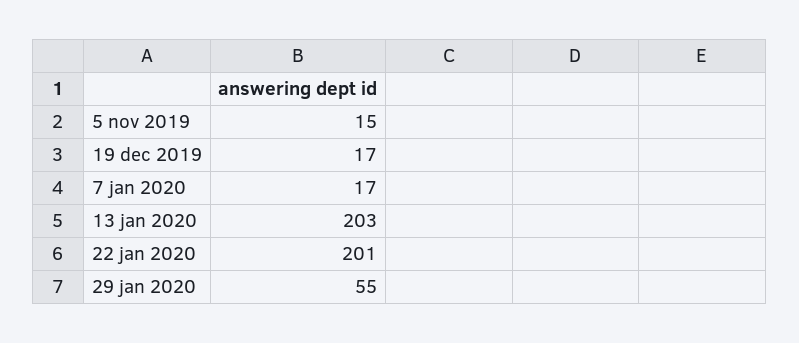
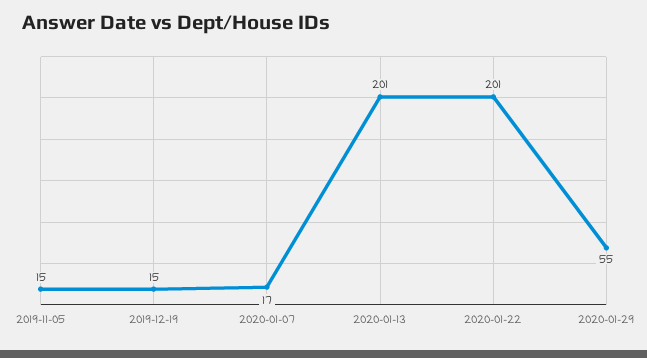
  {
    "5 nov 2019": 15,
-   "19 dec 2019": 17,
+   "19 dec 2019": 15,
    "7 jan 2020": 17,
-   "13 jan 2020": 203,
+   "13 jan 2020": 201,
    "22 jan 2020": 201,
    "29 jan 2020": 55
  }

